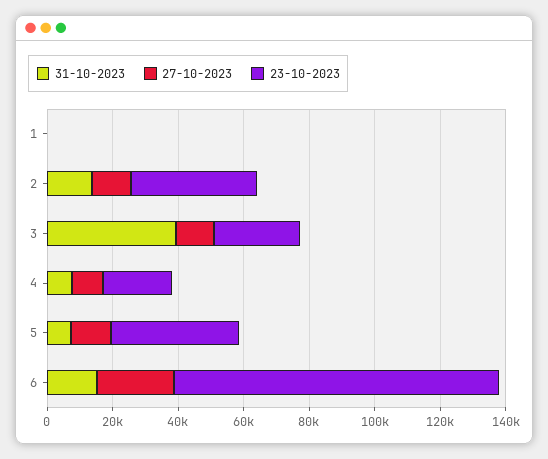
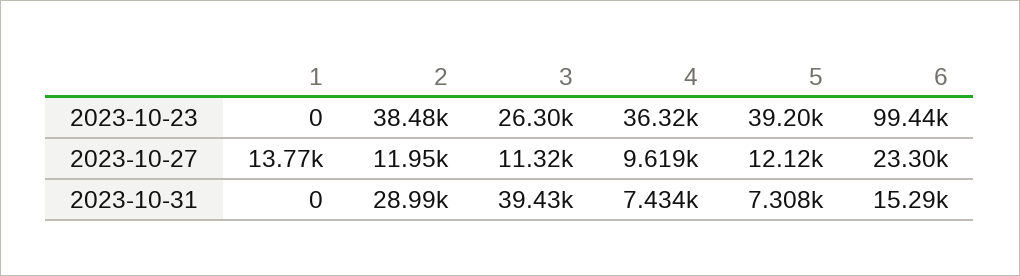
  {
    "31-10-2023": {
      "1": 0,
-     "2": 15000,
+     "2": 28990,
      "3": 39430,
      "4": 7434,
      "5": 7308,
      "6": 15290
    },
    "27-10-2023": {
-     "1": 0,
+     "1": 13770,
      "2": 11950,
      "3": 11320,
      "4": 9619,
      "5": 12120,
      "6": 23300
    },
    "23-10-2023": {
      "1": 0,
      "2": 38480,
      "3": 26300,
-     "4": 20000,
+     "4": 36320,
      "5": 39200,
      "6": 99440
    }
  }

